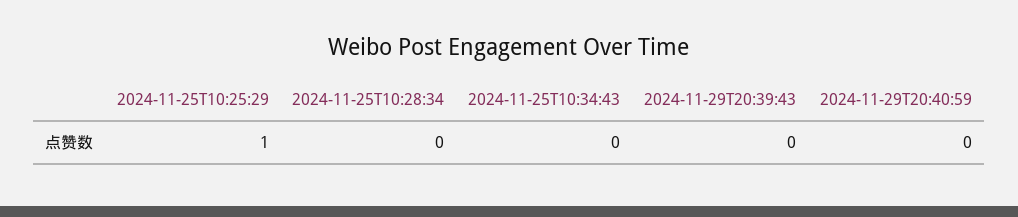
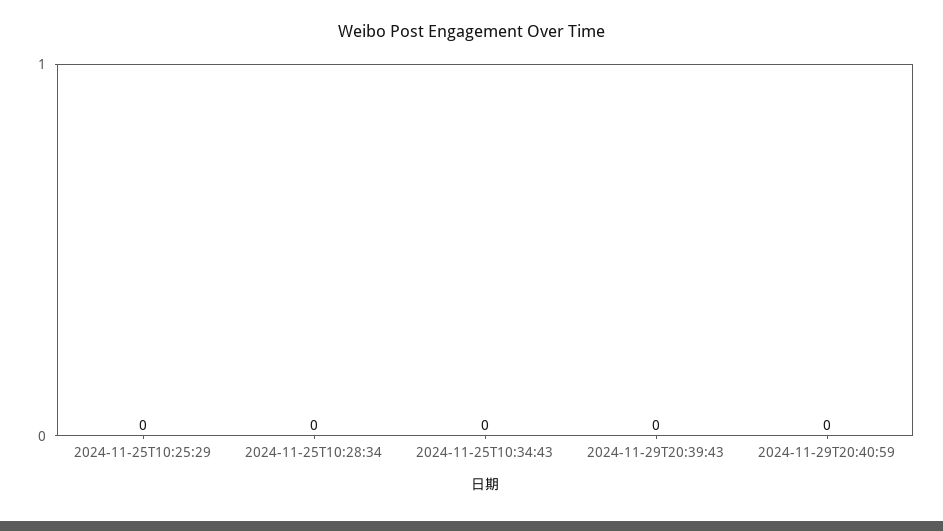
  {
-   "2024-11-25T10:25:29": 1,
+   "2024-11-25T10:25:29": 0,
    "2024-11-25T10:28:34": 0,
    "2024-11-25T10:34:43": 0,
    "2024-11-29T20:39:43": 0,
    "2024-11-29T20:40:59": 0
  }

